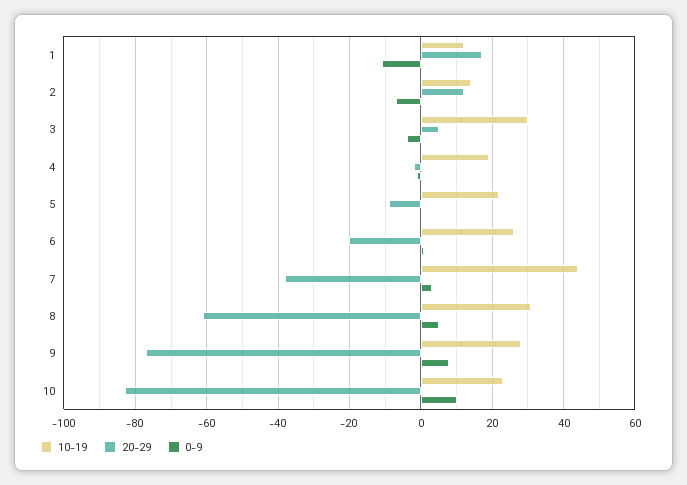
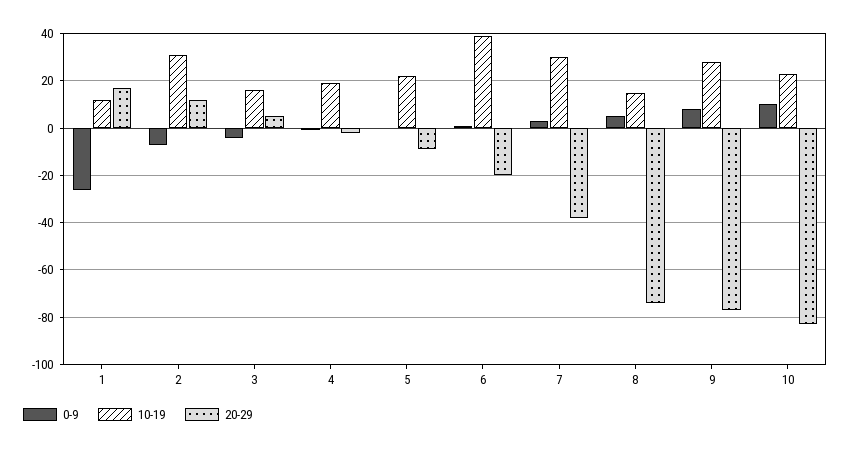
  {
    "10-19": {
      "1": 10,
-     "2": 15,
+     "2": 30,
-     "3": 30,
+     "3": 15,
      "4": 20,
      "5": 20,
-     "6": 25,
+     "6": 40,
-     "7": 45,
+     "7": 30,
-     "8": 30,
+     "8": 15,
      "9": 30,
      "10": 25
    },
    "20-29": {
      "1": 15,
      "2": 10,
      "3": 5,
      "4": 0,
      "5": -10,
      "6": -20,
      "7": -40,
-     "8": -60,
+     "8": -75,
      "9": -75,
      "10": -85
    },
    "0-9": {
-     "1": -10,
+     "1": -25,
      "2": -5,
      "3": -5,
      "4": 0,
      "5": 0,
      "6": 0,
      "7": 5,
      "8": 5,
      "9": 10,
      "10": 10
    }
  }

